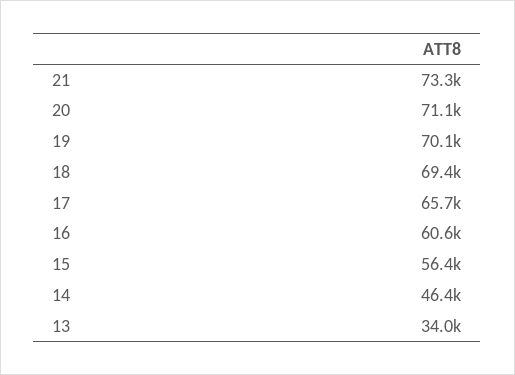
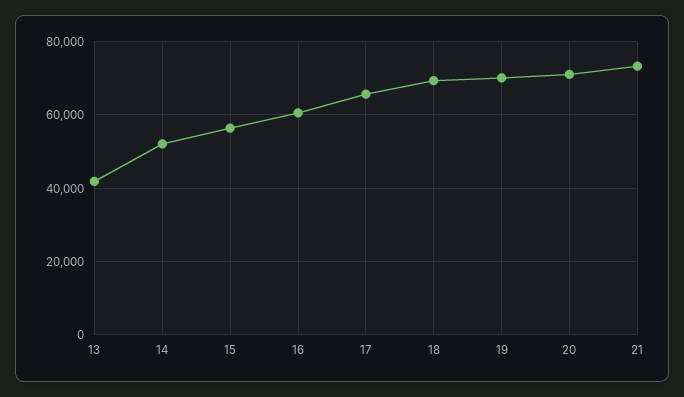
  {
    "21": 73300,
    "20": 71100,
    "19": 70100,
    "18": 69400,
    "17": 65700,
    "16": 60600,
    "15": 56400,
-   "14": 46400,
+   "14": 52000,
-   "13": 34000
+   "13": 42000
  }

